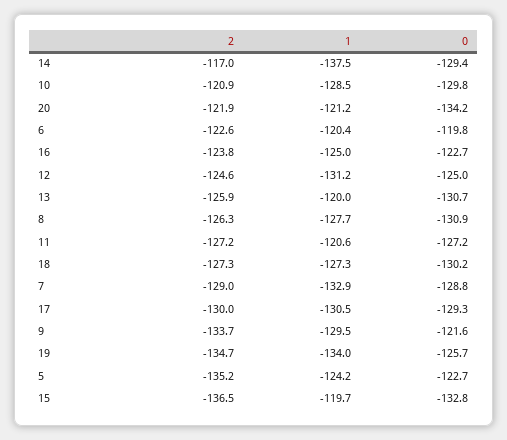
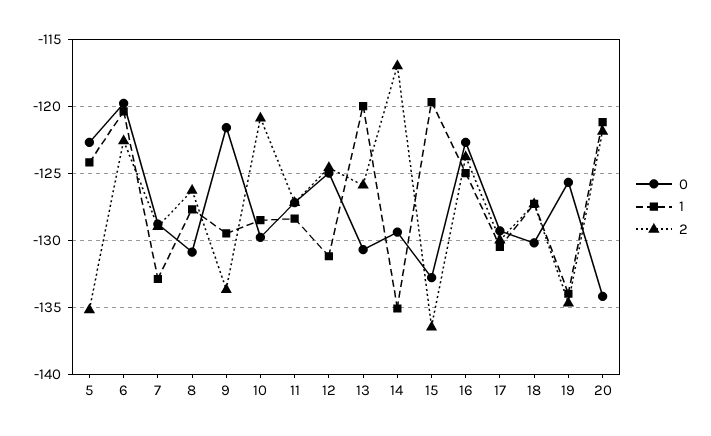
  {
    "2": {
      "14": -117,
      "10": -120.9,
      "20": -121.9,
      "6": -122.6,
      "16": -123.8,
      "12": -124.6,
      "13": -125.9,
      "8": -126.3,
      "11": -127.2,
      "18": -127.3,
      "7": -129,
      "17": -130,
      "9": -133.7,
      "19": -134.7,
      "5": -135.2,
      "15": -136.5
    },
    "1": {
-     "14": -137.5,
+     "14": -135,
      "10": -128.5,
      "20": -121.2,
      "6": -120.4,
      "16": -125,
      "12": -131.2,
      "13": -120,
      "8": -127.7,
-     "11": -120.6,
+     "11": -128.5,
      "18": -127.3,
      "7": -132.9,
      "17": -130.5,
      "9": -129.5,
      "19": -134,
      "5": -124.2,
      "15": -119.7
    },
    "0": {
      "14": -129.4,
      "10": -129.8,
      "20": -134.2,
      "6": -119.8,
      "16": -122.7,
      "12": -125,
      "13": -130.7,
      "8": -130.9,
      "11": -127.2,
      "18": -130.2,
      "7": -128.8,
      "17": -129.3,
      "9": -121.6,
      "19": -125.7,
      "5": -122.7,
      "15": -132.8
    }
  }

